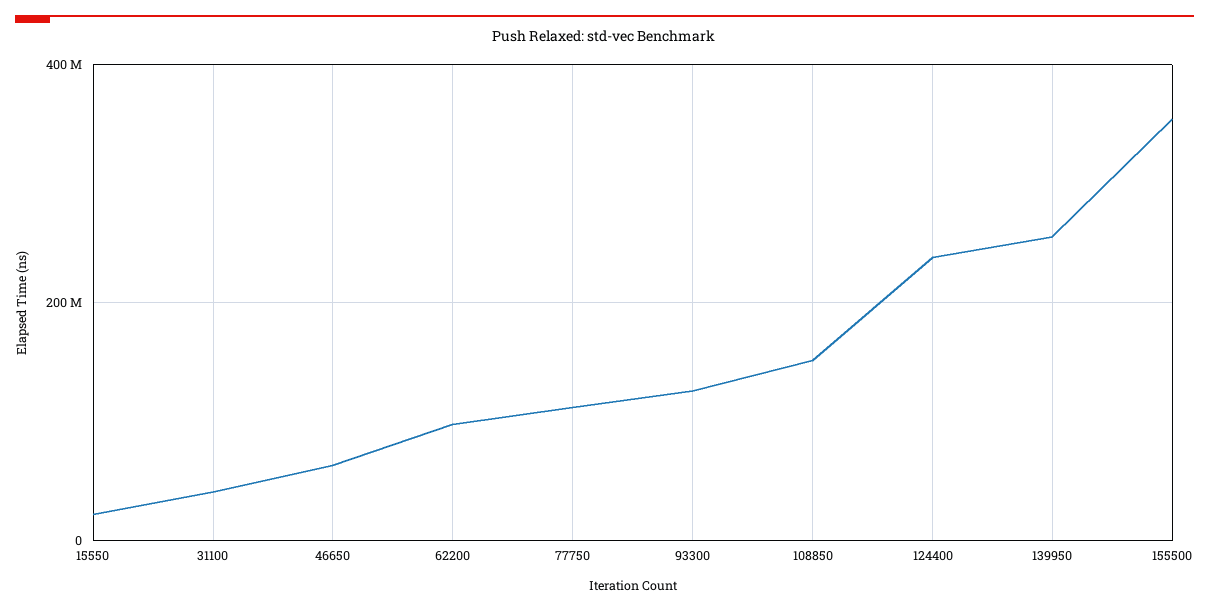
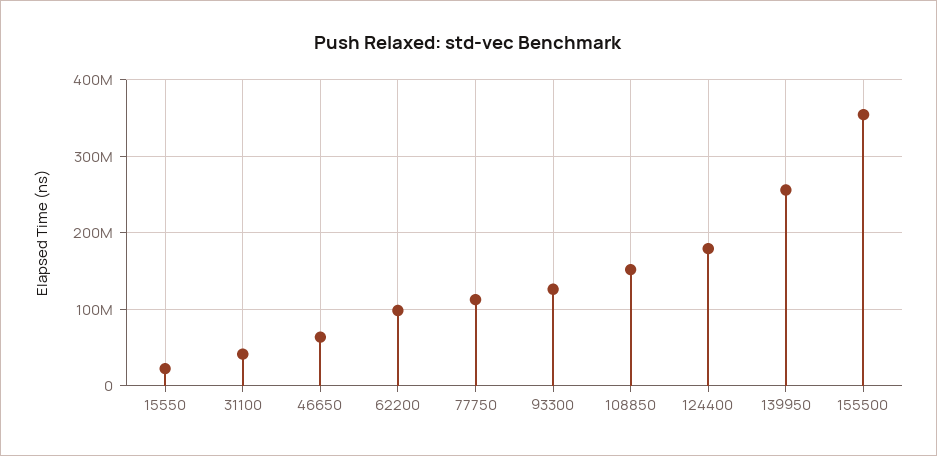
  {
    "15550": 20000000,
    "31100": 40000000,
    "46650": 60000000,
    "62200": 100000000,
    "77750": 110000000,
    "93300": 130000000,
    "108850": 150000000,
-   "124400": 240000000,
+   "124400": 180000000,
    "139950": 260000000,
    "155500": 350000000
  }

